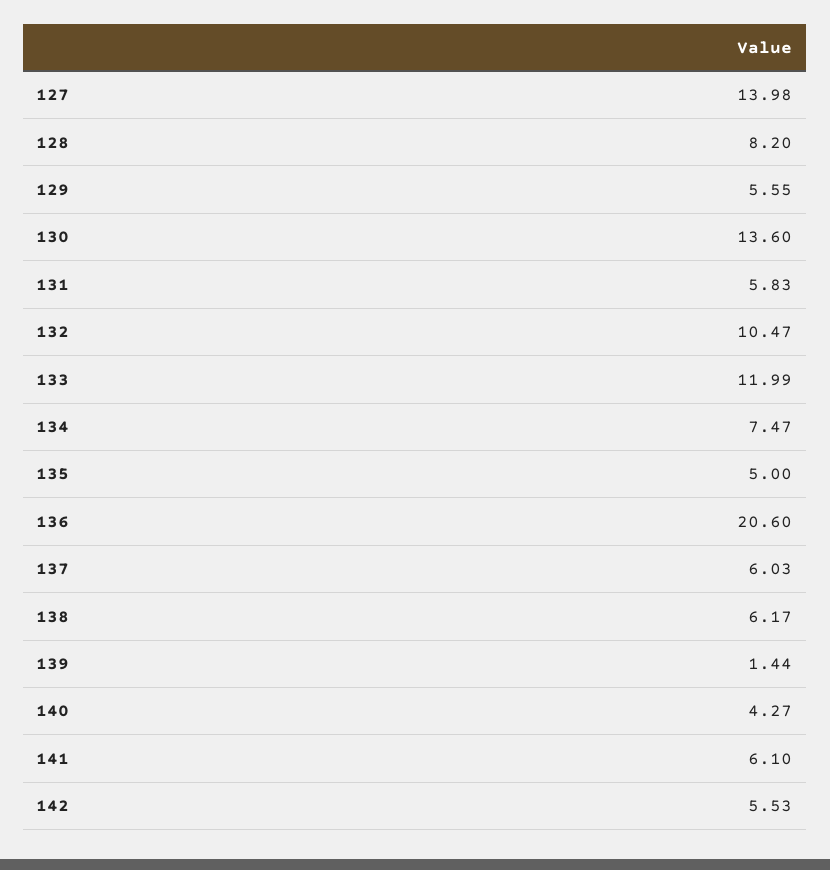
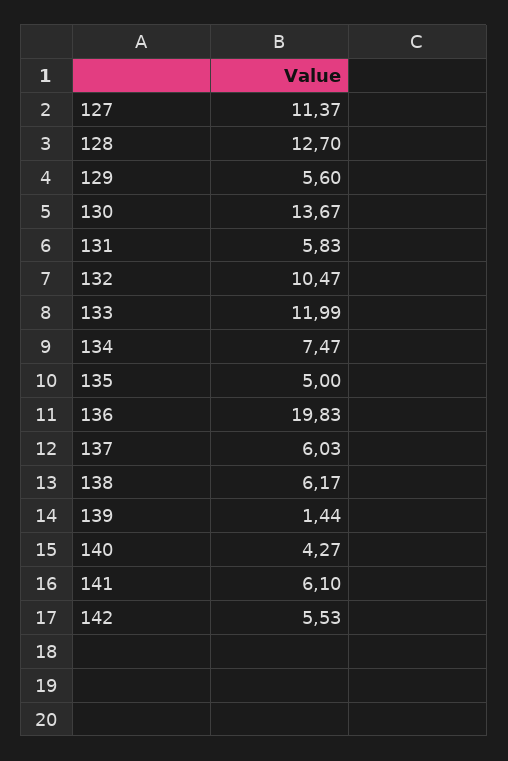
  {
-   "127": 13.98,
+   "127": 11.37,
-   "128": 8.2,
+   "128": 12.7,
-   "129": 5.55,
+   "129": 5.6,
-   "130": 13.6,
+   "130": 13.67,
    "131": 5.83,
    "132": 10.47,
    "133": 11.99,
    "134": 7.47,
    "135": 5,
-   "136": 20.6,
+   "136": 19.83,
    "137": 6.03,
    "138": 6.17,
    "139": 1.44,
    "140": 4.27,
    "141": 6.1,
    "142": 5.53
  }

